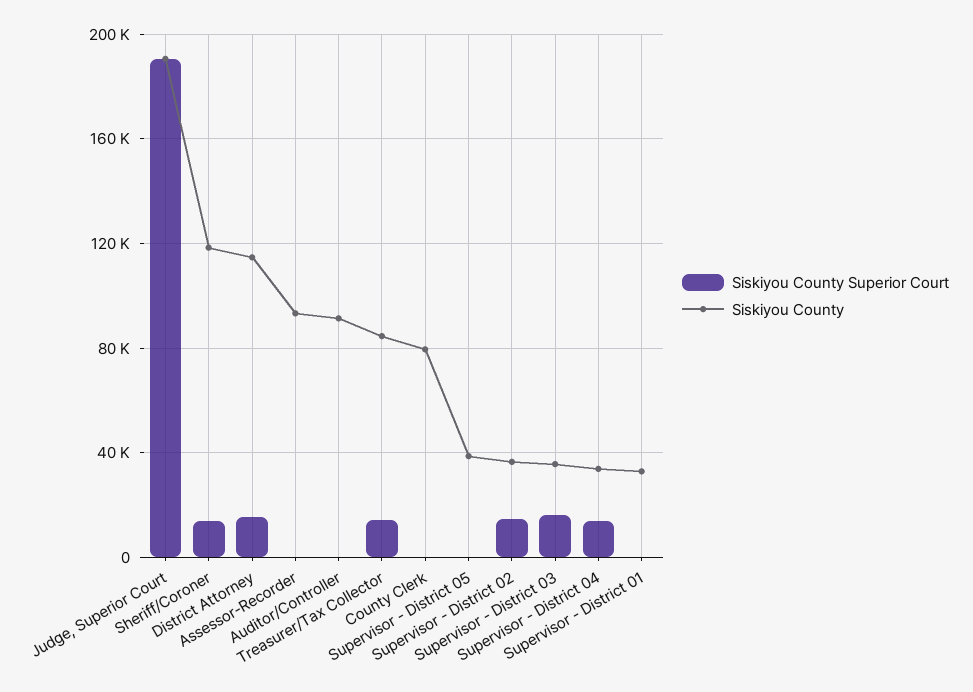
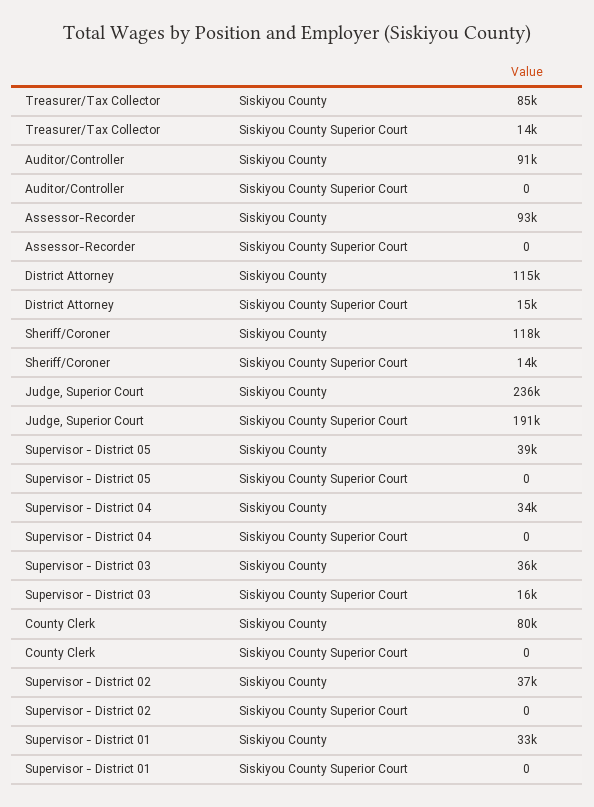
  {
    "Siskiyou County Superior Court": {
      "Judge, Superior Court": 191000,
      "Sheriff/Coroner": 14000,
      "District Attorney": 15000,
      "Assessor-Recorder": 0,
      "Auditor/Controller": 0,
      "Treasurer/Tax Collector": 14000,
      "County Clerk": 0,
      "Supervisor - District 05": 0,
-     "Supervisor - District 02": 15000,
+     "Supervisor - District 02": 0,
      "Supervisor - District 03": 16000,
-     "Supervisor - District 04": 15000,
+     "Supervisor - District 04": 0,
      "Supervisor - District 01": 0
    },
    "Siskiyou County": {
-     "Judge, Superior Court": 190000,
+     "Judge, Superior Court": 236000,
      "Sheriff/Coroner": 118000,
      "District Attorney": 115000,
      "Assessor-Recorder": 93000,
      "Auditor/Controller": 91000,
      "Treasurer/Tax Collector": 85000,
      "County Clerk": 80000,
      "Supervisor - District 05": 39000,
      "Supervisor - District 02": 37000,
      "Supervisor - District 03": 36000,
      "Supervisor - District 04": 34000,
      "Supervisor - District 01": 33000
    }
  }

